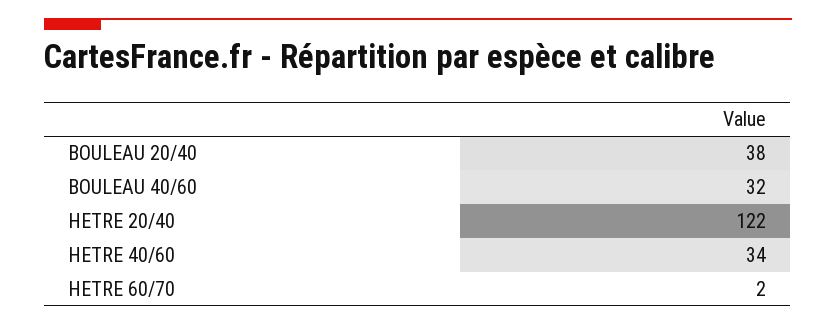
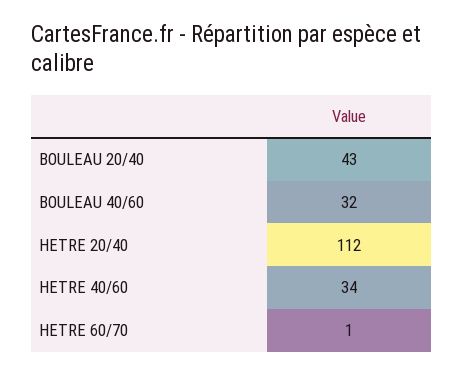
  {
-   "BOULEAU 20/40": 38,
+   "BOULEAU 20/40": 43,
    "BOULEAU 40/60": 32,
-   "HETRE 20/40": 122,
+   "HETRE 20/40": 112,
    "HETRE 40/60": 34,
-   "HETRE 60/70": 2
+   "HETRE 60/70": 1
  }

